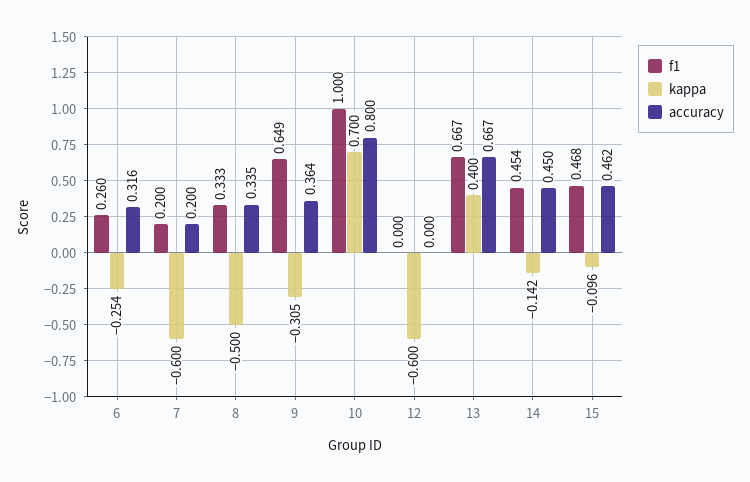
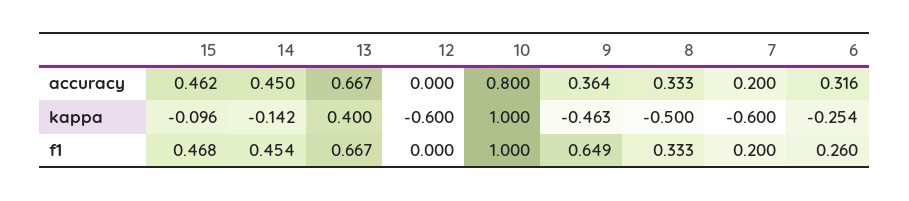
  {
    "f1": {
      "6": 0.26,
      "7": 0.2,
      "8": 0.333,
      "9": 0.649,
      "10": 1,
      "12": 0,
      "13": 0.667,
      "14": 0.454,
      "15": 0.468
    },
    "kappa": {
      "6": -0.254,
      "7": -0.6,
      "8": -0.5,
-     "9": -0.305,
+     "9": -0.463,
-     "10": 0.7,
+     "10": 1,
      "12": -0.6,
      "13": 0.4,
      "14": -0.142,
      "15": -0.096
    },
    "accuracy": {
      "6": 0.316,
      "7": 0.2,
-     "8": 0.335,
+     "8": 0.333,
      "9": 0.364,
      "10": 0.8,
      "12": 0,
      "13": 0.667,
      "14": 0.45,
      "15": 0.462
    }
  }

